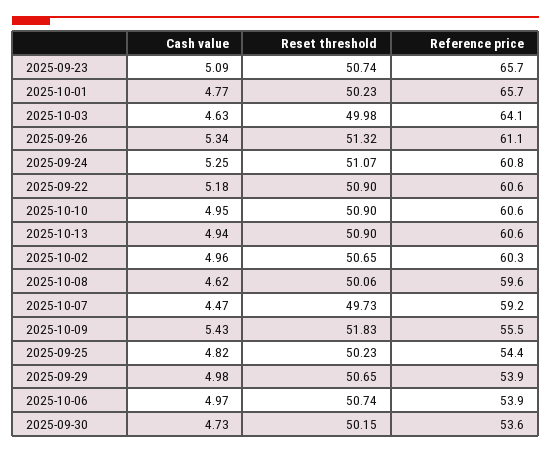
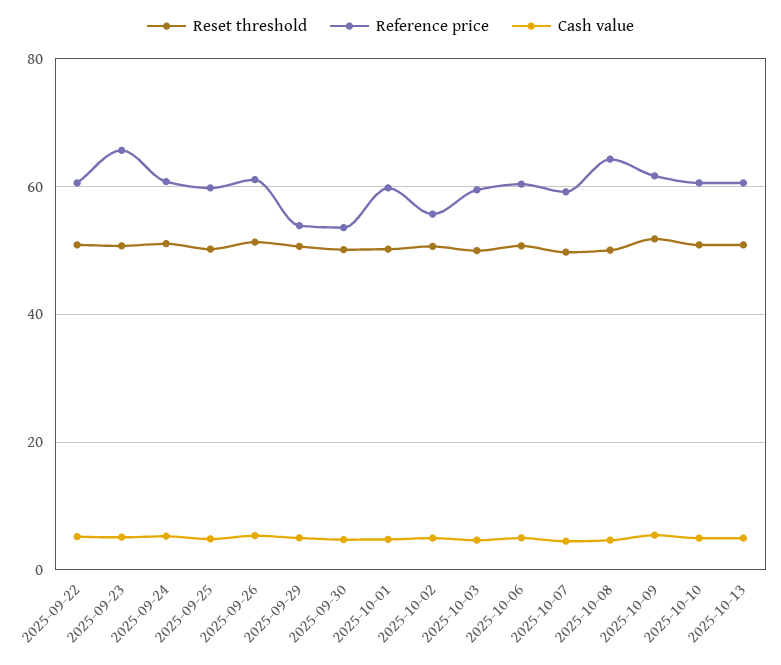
  {
    "Cash value": {
      "2025-09-23": 5.09,
      "2025-10-01": 4.77,
      "2025-10-03": 4.63,
      "2025-09-26": 5.34,
      "2025-09-24": 5.25,
      "2025-09-22": 5.18,
      "2025-10-10": 4.95,
      "2025-10-13": 4.94,
      "2025-10-02": 4.96,
      "2025-10-08": 4.62,
      "2025-10-07": 4.47,
      "2025-10-09": 5.43,
      "2025-09-25": 4.82,
      "2025-09-29": 4.98,
      "2025-10-06": 4.97,
      "2025-09-30": 4.73
    },
    "Reset threshold": {
      "2025-09-23": 50.74,
      "2025-10-01": 50.23,
      "2025-10-03": 49.98,
      "2025-09-26": 51.32,
      "2025-09-24": 51.07,
      "2025-09-22": 50.9,
      "2025-10-10": 50.9,
      "2025-10-13": 50.9,
      "2025-10-02": 50.65,
      "2025-10-08": 50.06,
      "2025-10-07": 49.73,
      "2025-10-09": 51.83,
      "2025-09-25": 50.23,
      "2025-09-29": 50.65,
      "2025-10-06": 50.74,
      "2025-09-30": 50.15
    },
    "Reference price": {
      "2025-09-23": 65.7,
-     "2025-10-01": 65.7,
+     "2025-10-01": 60,
-     "2025-10-03": 64.1,
+     "2025-10-03": 60,
      "2025-09-26": 61.1,
      "2025-09-24": 60.8,
      "2025-09-22": 60.6,
      "2025-10-10": 60.6,
      "2025-10-13": 60.6,
-     "2025-10-02": 60.3,
+     "2025-10-02": 56,
-     "2025-10-08": 59.6,
+     "2025-10-08": 64,
      "2025-10-07": 59.2,
-     "2025-10-09": 55.5,
+     "2025-10-09": 62,
-     "2025-09-25": 54.4,
+     "2025-09-25": 60,
      "2025-09-29": 53.9,
-     "2025-10-06": 53.9,
+     "2025-10-06": 60,
      "2025-09-30": 53.6
    }
  }

